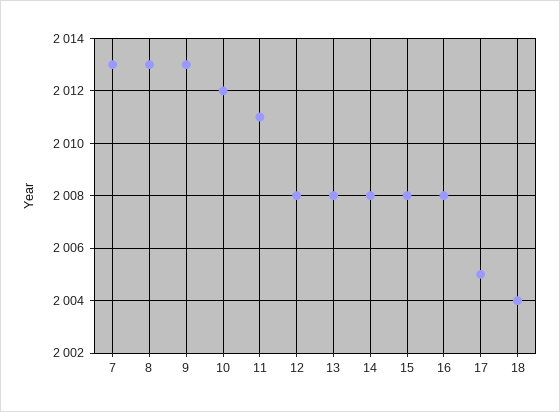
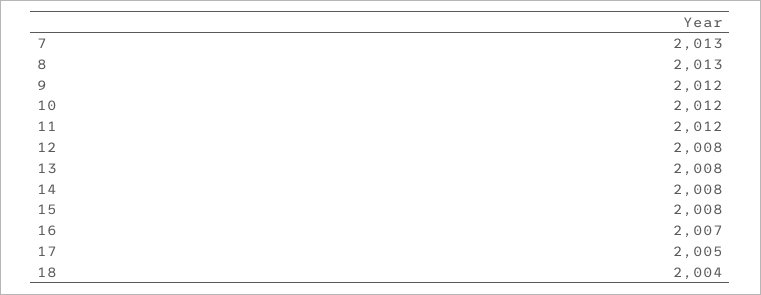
  {
    "7": 2013,
    "8": 2013,
-   "9": 2013,
+   "9": 2012,
    "10": 2012,
-   "11": 2011,
+   "11": 2012,
    "12": 2008,
    "13": 2008,
    "14": 2008,
    "15": 2008,
-   "16": 2008,
+   "16": 2007,
    "17": 2005,
    "18": 2004
  }

